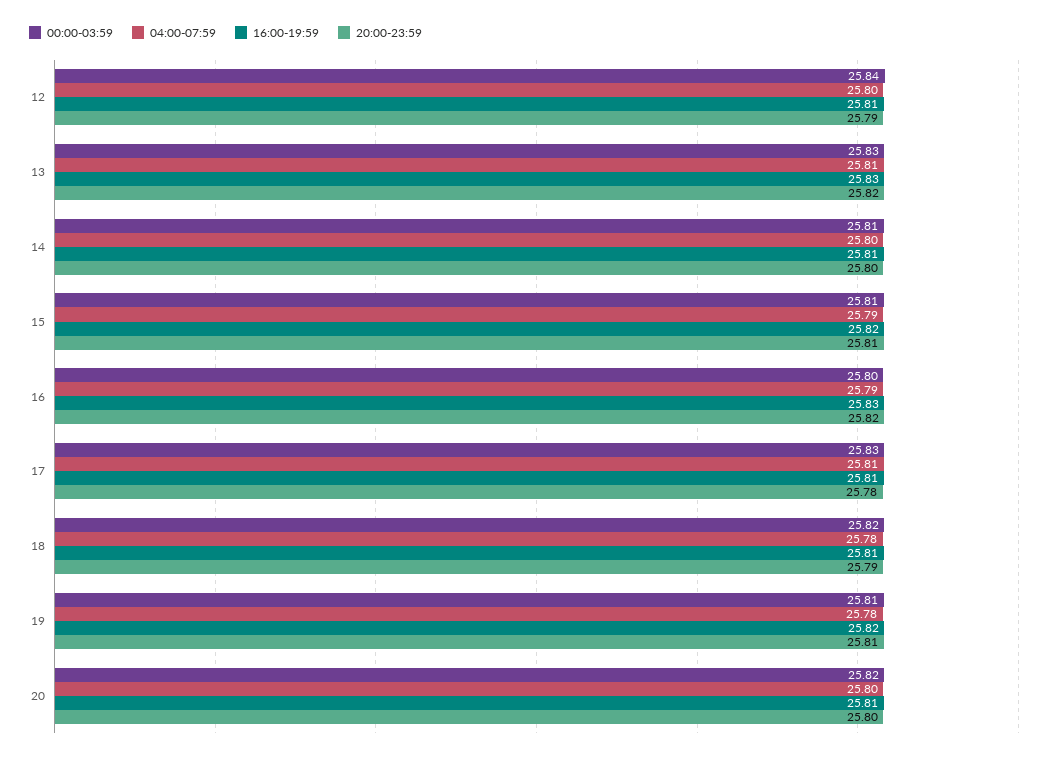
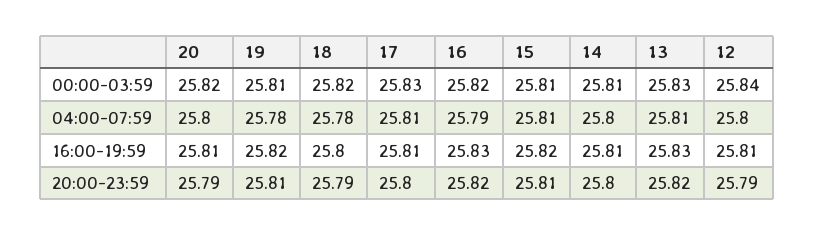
  {
    "00:00-03:59": {
      "12": 25.84,
      "13": 25.83,
      "14": 25.81,
      "15": 25.81,
-     "16": 25.8,
+     "16": 25.82,
      "17": 25.83,
      "18": 25.82,
      "19": 25.81,
      "20": 25.82
    },
    "04:00-07:59": {
      "12": 25.8,
      "13": 25.81,
      "14": 25.8,
-     "15": 25.79,
+     "15": 25.81,
      "16": 25.79,
      "17": 25.81,
      "18": 25.78,
      "19": 25.78,
      "20": 25.8
    },
    "16:00-19:59": {
      "12": 25.81,
      "13": 25.83,
      "14": 25.81,
      "15": 25.82,
      "16": 25.83,
      "17": 25.81,
-     "18": 25.81,
+     "18": 25.8,
      "19": 25.82,
      "20": 25.81
    },
    "20:00-23:59": {
      "12": 25.79,
      "13": 25.82,
      "14": 25.8,
      "15": 25.81,
      "16": 25.82,
-     "17": 25.78,
+     "17": 25.8,
      "18": 25.79,
      "19": 25.81,
-     "20": 25.8
+     "20": 25.79
    }
  }

